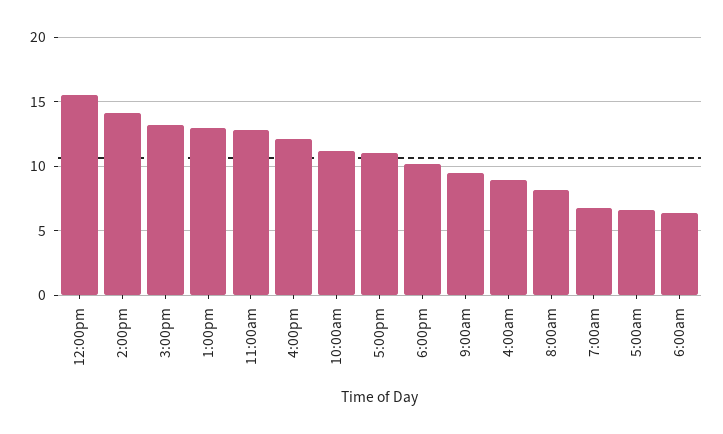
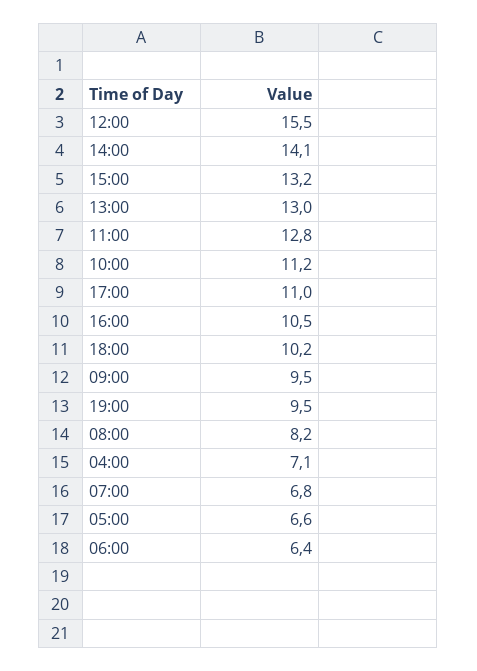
  {
    "12:00pm": 15.5,
    "2:00pm": 14.1,
    "3:00pm": 13.2,
    "1:00pm": 13,
    "11:00am": 12.8,
-   "4:00pm": 12,
+   "4:00pm": 10.5,
    "10:00am": 11.2,
    "5:00pm": 11,
    "6:00pm": 10.2,
    "9:00am": 9.5,
-   "4:00am": 9,
+   "4:00am": 7.1,
    "8:00am": 8.2,
    "7:00am": 6.8,
    "5:00am": 6.6,
-   "6:00am": 6.4
+   "6:00am": 6.4,
+   "19:00": 9.5
  }

